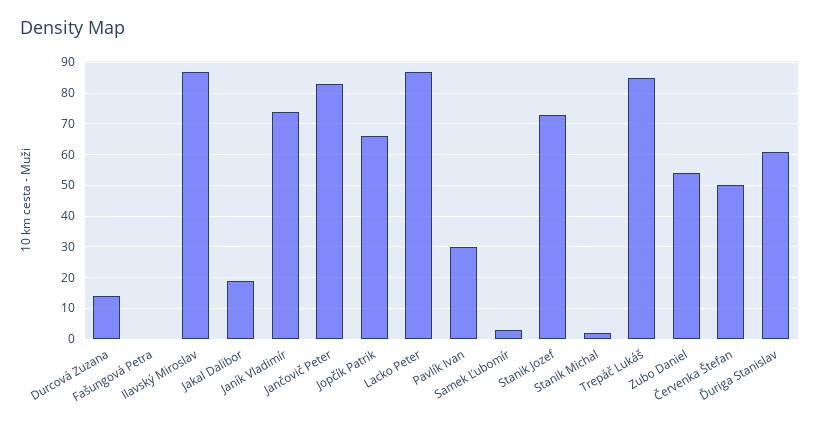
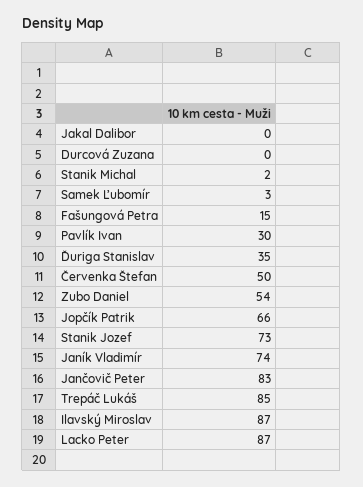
  {
-   "Durcová Zuzana": 15,
+   "Durcová Zuzana": 0,
-   "Fašungová Petra": 0,
+   "Fašungová Petra": 15,
    "Ilavský Miroslav": 87,
-   "Jakal Dalibor": 20,
+   "Jakal Dalibor": 0,
    "Janík Vladimír": 74,
    "Jančovič Peter": 83,
    "Jopčík Patrik": 66,
    "Lacko Peter": 87,
    "Pavlík Ivan": 30,
    "Samek Ľubomír": 3,
    "Stanik Jozef": 73,
    "Stanik Michal": 2,
    "Trepáč Lukáš": 85,
    "Zubo Daniel": 54,
    "Červenka Štefan": 50,
-   "Ďuriga Stanislav": 60
+   "Ďuriga Stanislav": 35
  }

